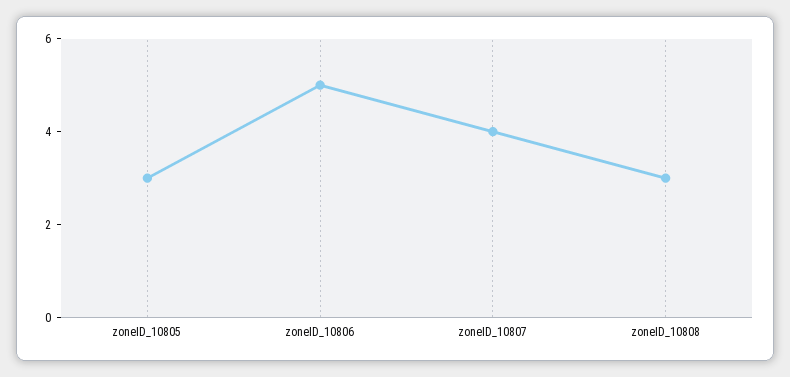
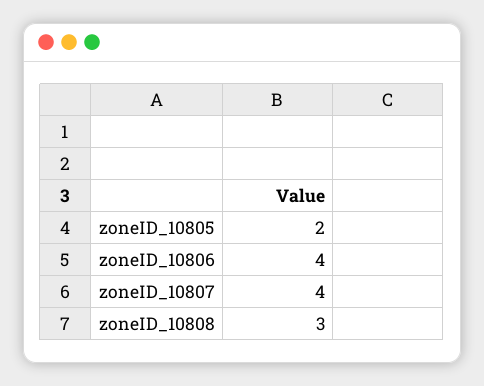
  {
-   "zoneID_10805": 3,
+   "zoneID_10805": 2,
-   "zoneID_10806": 5,
+   "zoneID_10806": 4,
    "zoneID_10807": 4,
    "zoneID_10808": 3
  }

